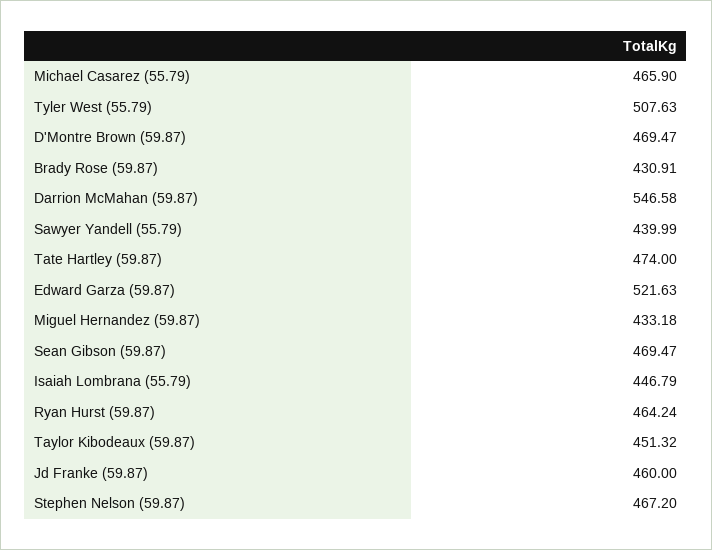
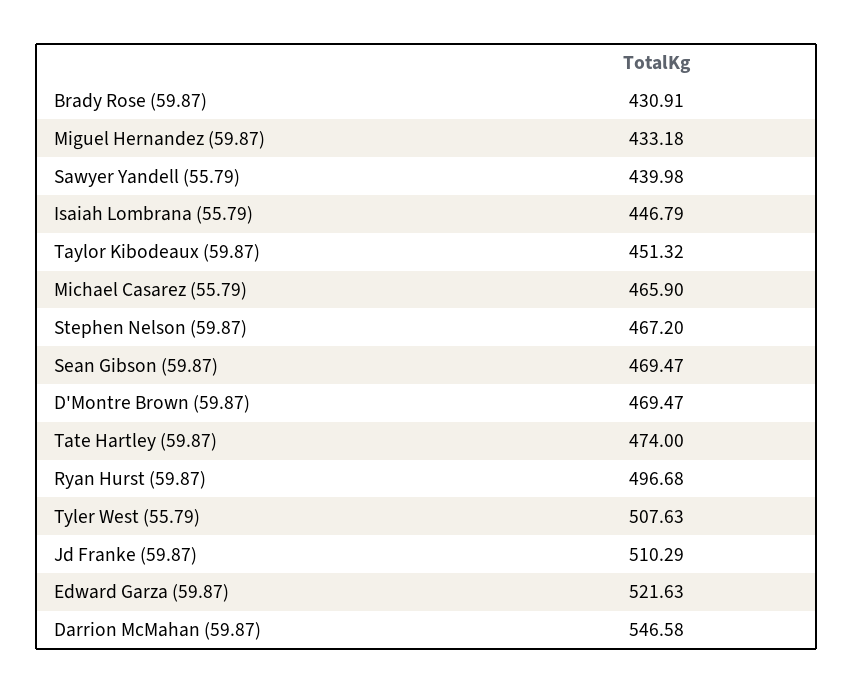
  {
    "Michael Casarez (55.79)": 465.9,
    "Tyler West (55.79)": 507.63,
    "D'Montre Brown (59.87)": 469.47,
    "Brady Rose (59.87)": 430.91,
    "Darrion McMahan (59.87)": 546.58,
-   "Sawyer Yandell (55.79)": 439.99,
+   "Sawyer Yandell (55.79)": 439.98,
    "Tate Hartley (59.87)": 474,
    "Edward Garza (59.87)": 521.63,
    "Miguel Hernandez (59.87)": 433.18,
    "Sean Gibson (59.87)": 469.47,
    "Isaiah Lombrana (55.79)": 446.79,
-   "Ryan Hurst (59.87)": 464.24,
+   "Ryan Hurst (59.87)": 496.68,
    "Taylor Kibodeaux (59.87)": 451.32,
-   "Jd Franke (59.87)": 460,
+   "Jd Franke (59.87)": 510.29,
    "Stephen Nelson (59.87)": 467.2
  }

